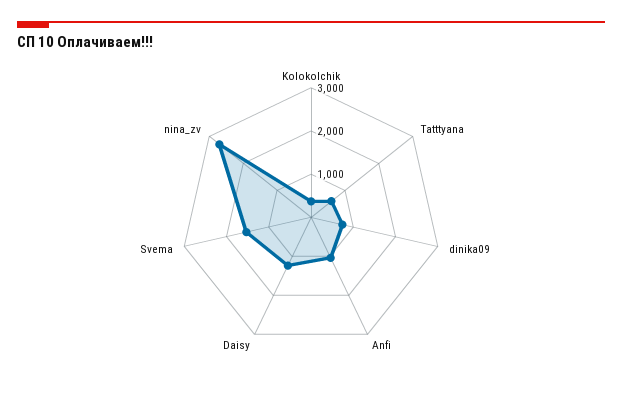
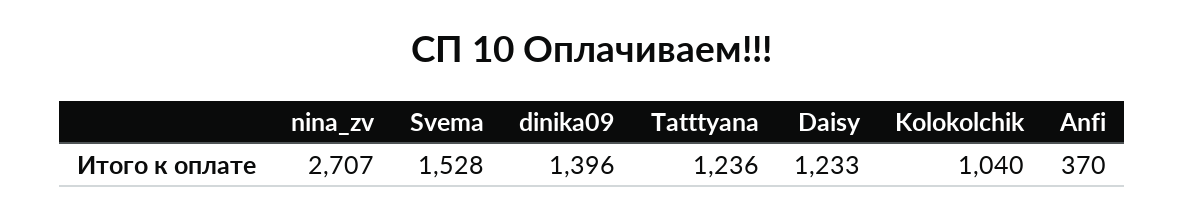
  {
-   "Kolokolchik": 400,
+   "Kolokolchik": 1040,
-   "Tatttyana": 600,
+   "Tatttyana": 1236,
-   "dinika09": 800,
+   "dinika09": 1396,
-   "Anfi": 1000,
+   "Anfi": 370,
    "Daisy": 1233,
    "Svema": 1528,
    "nina_zv": 2707
  }

